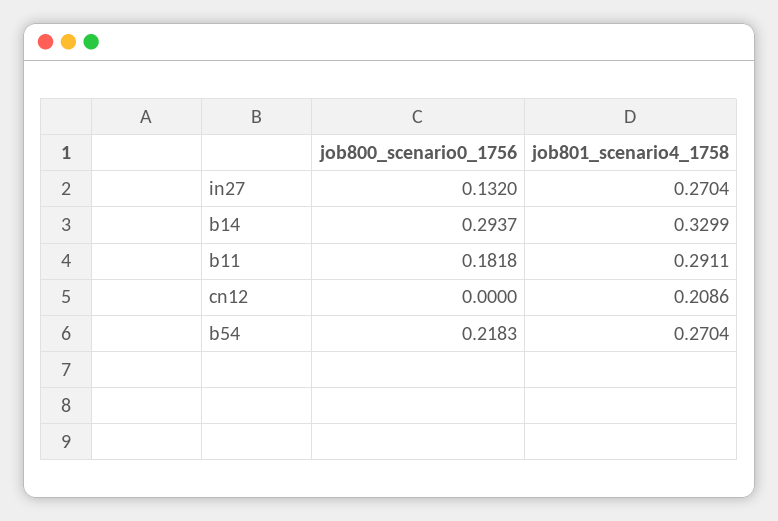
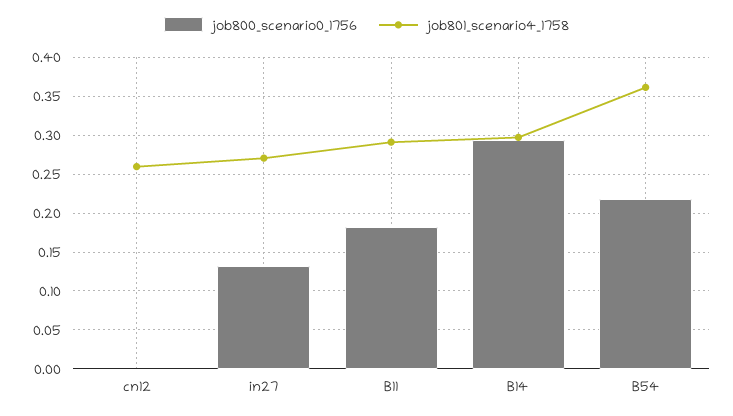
  {
    "job800_scenario0_1756": {
      "in27": 0.132,
      "b14": 0.2937,
      "b11": 0.1818,
      "cn12": 0,
      "b54": 0.2183
    },
    "job801_scenario4_1758": {
      "in27": 0.2704,
-     "b14": 0.3299,
+     "b14": 0.3,
      "b11": 0.2911,
-     "cn12": 0.2086,
+     "cn12": 0.26,
-     "b54": 0.2704
+     "b54": 0.36
    }
  }

